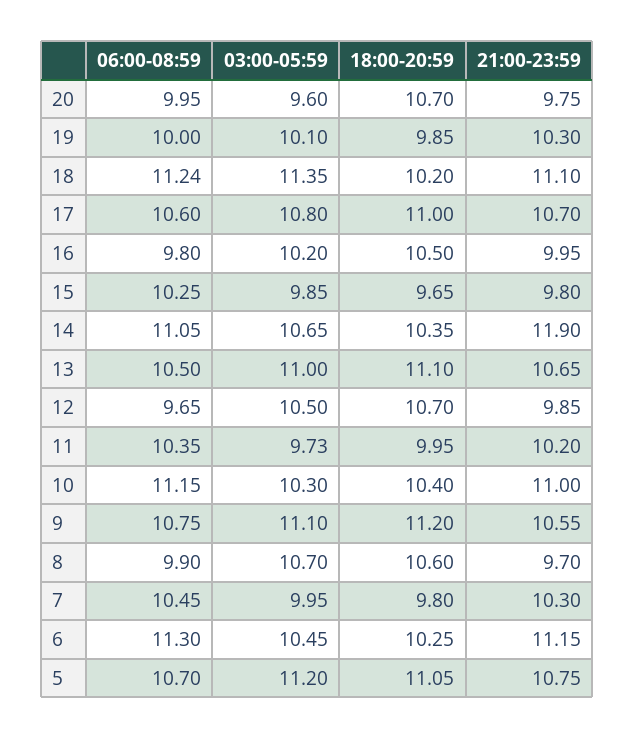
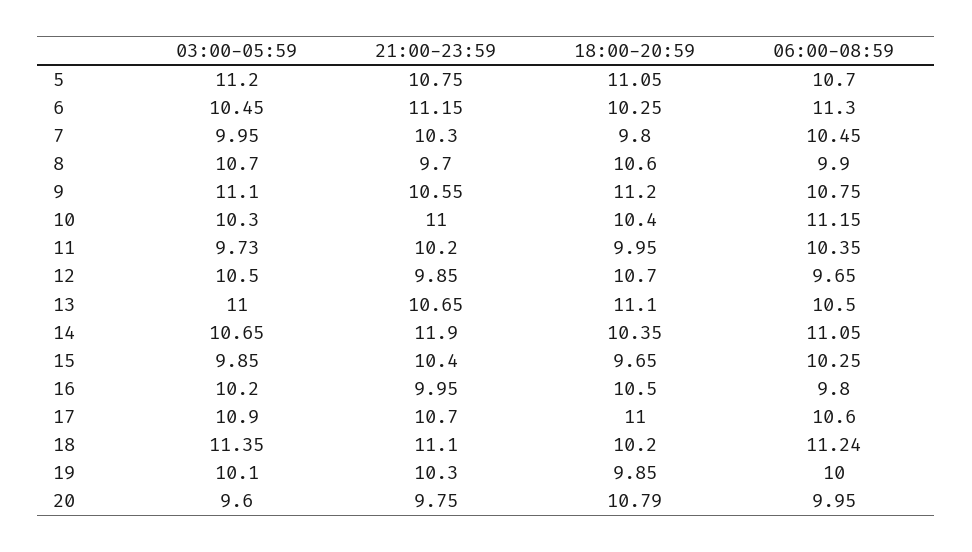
  {
    "06:00-08:59": {
      "20": 9.95,
      "19": 10,
      "18": 11.24,
      "17": 10.6,
      "16": 9.8,
      "15": 10.25,
      "14": 11.05,
      "13": 10.5,
      "12": 9.65,
      "11": 10.35,
      "10": 11.15,
      "9": 10.75,
      "8": 9.9,
      "7": 10.45,
      "6": 11.3,
      "5": 10.7
    },
    "03:00-05:59": {
      "20": 9.6,
      "19": 10.1,
      "18": 11.35,
-     "17": 10.8,
+     "17": 10.9,
      "16": 10.2,
      "15": 9.85,
      "14": 10.65,
      "13": 11,
      "12": 10.5,
      "11": 9.73,
      "10": 10.3,
      "9": 11.1,
      "8": 10.7,
      "7": 9.95,
      "6": 10.45,
      "5": 11.2
    },
    "18:00-20:59": {
-     "20": 10.7,
+     "20": 10.79,
      "19": 9.85,
      "18": 10.2,
      "17": 11,
      "16": 10.5,
      "15": 9.65,
      "14": 10.35,
      "13": 11.1,
      "12": 10.7,
      "11": 9.95,
      "10": 10.4,
      "9": 11.2,
      "8": 10.6,
      "7": 9.8,
      "6": 10.25,
      "5": 11.05
    },
    "21:00-23:59": {
      "20": 9.75,
      "19": 10.3,
      "18": 11.1,
      "17": 10.7,
      "16": 9.95,
-     "15": 9.8,
+     "15": 10.4,
      "14": 11.9,
      "13": 10.65,
      "12": 9.85,
      "11": 10.2,
      "10": 11,
      "9": 10.55,
      "8": 9.7,
      "7": 10.3,
      "6": 11.15,
      "5": 10.75
    }
  }

